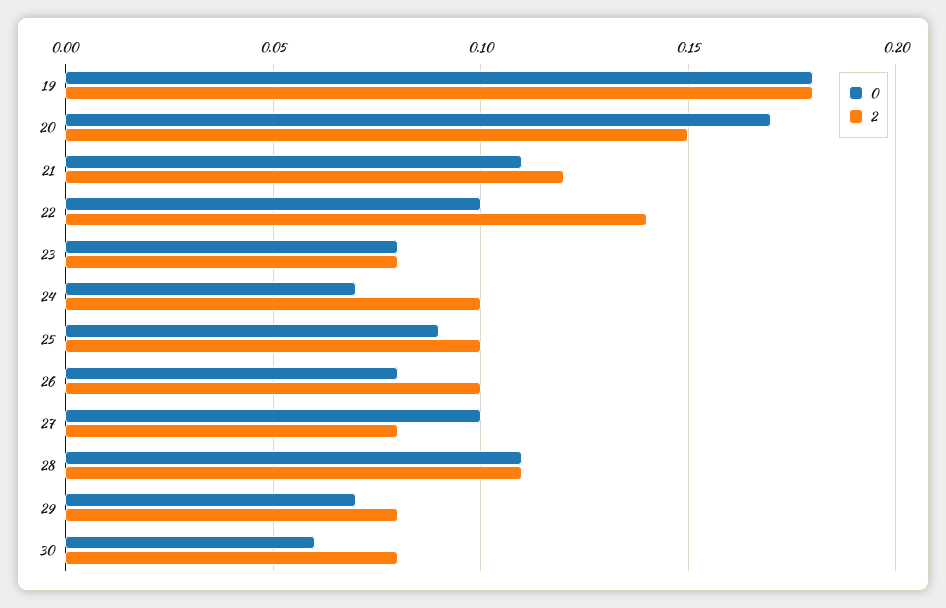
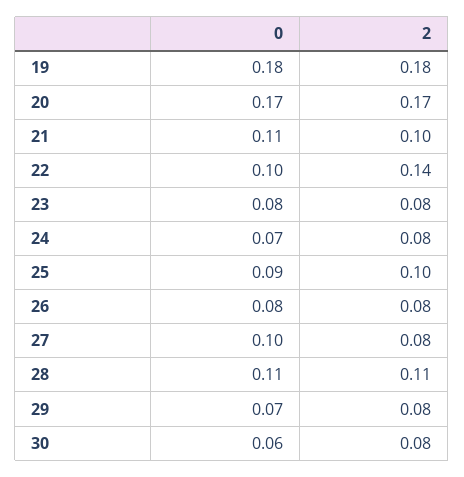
  {
    "0": {
      "19": 0.18,
      "20": 0.17,
      "21": 0.11,
      "22": 0.1,
      "23": 0.08,
      "24": 0.07,
      "25": 0.09,
      "26": 0.08,
      "27": 0.1,
      "28": 0.11,
      "29": 0.07,
      "30": 0.06
    },
    "2": {
      "19": 0.18,
-     "20": 0.15,
+     "20": 0.17,
-     "21": 0.12,
+     "21": 0.1,
      "22": 0.14,
      "23": 0.08,
-     "24": 0.1,
+     "24": 0.08,
      "25": 0.1,
-     "26": 0.1,
+     "26": 0.08,
      "27": 0.08,
      "28": 0.11,
      "29": 0.08,
      "30": 0.08
    }
  }

